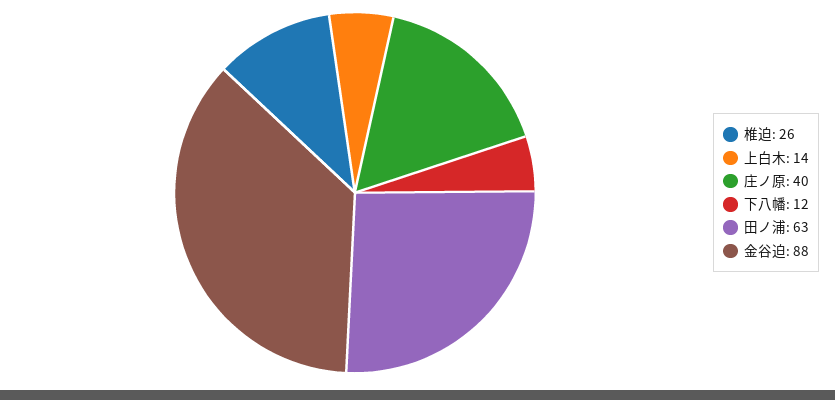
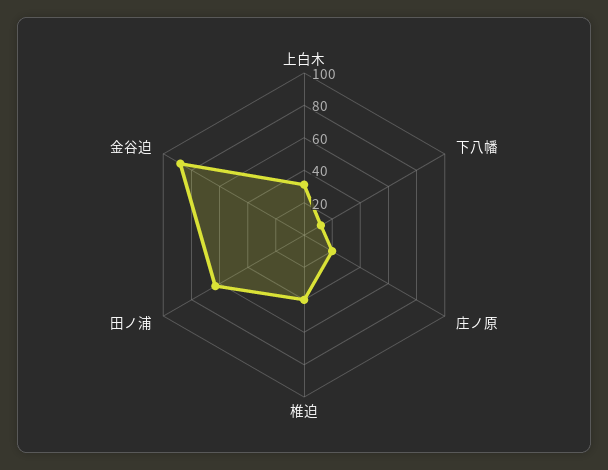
  {
-   "椎迫": 26,
+   "椎迫": 40,
-   "上白木": 14,
+   "上白木": 30,
-   "庄ノ原": 40,
+   "庄ノ原": 20,
    "下八幡": 12,
    "田ノ浦": 63,
    "金谷迫": 88
  }

